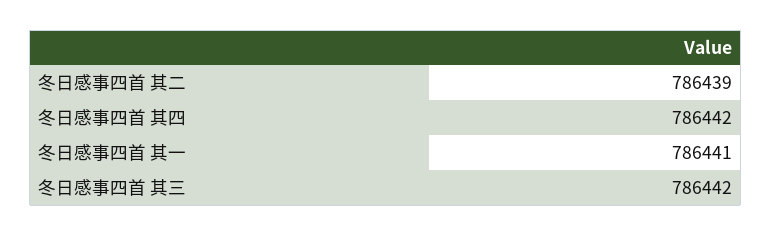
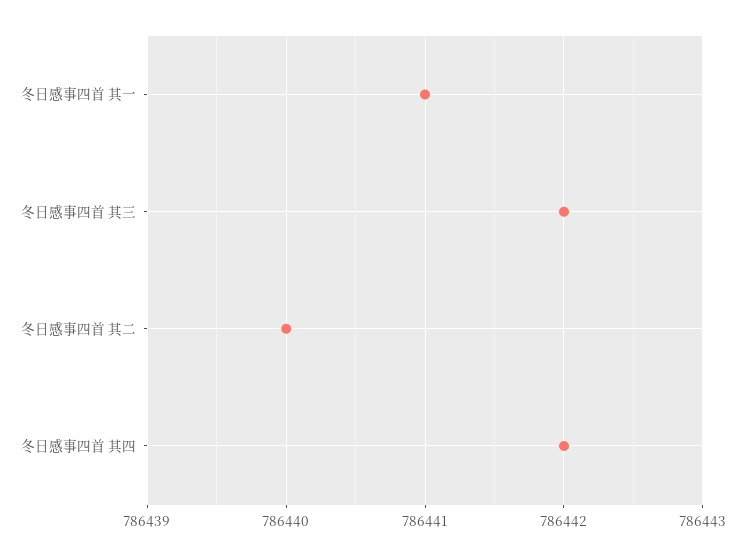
  {
-   "冬日感事四首 其二": 786439,
+   "冬日感事四首 其二": 786440,
    "冬日感事四首 其四": 786442,
    "冬日感事四首 其一": 786441,
    "冬日感事四首 其三": 786442
  }

